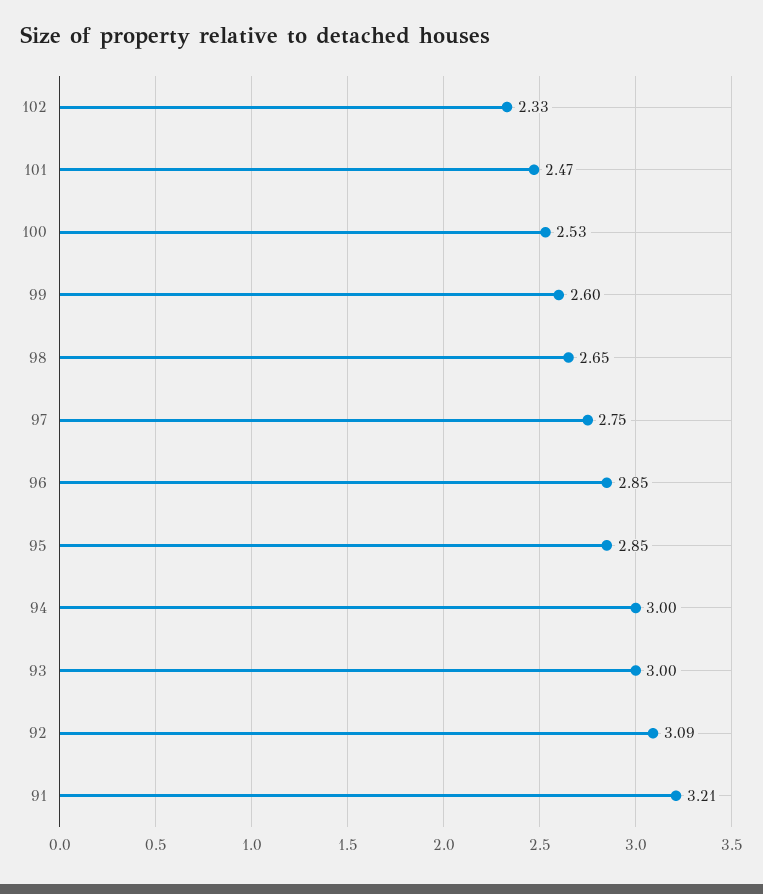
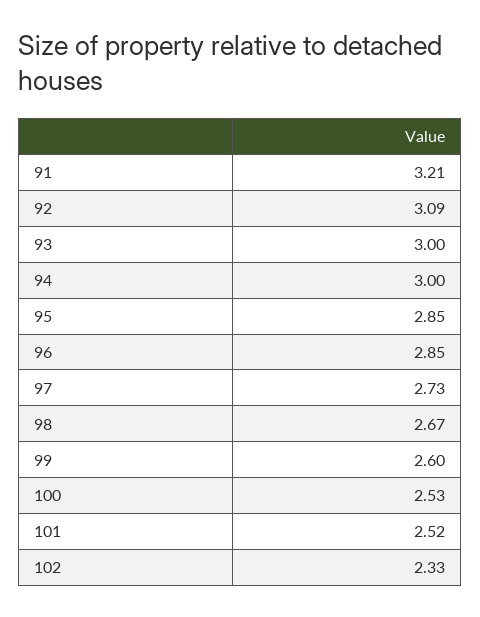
  {
    "102": 2.33,
-   "101": 2.47,
+   "101": 2.52,
    "100": 2.53,
    "99": 2.6,
-   "98": 2.65,
+   "98": 2.67,
-   "97": 2.75,
+   "97": 2.73,
    "96": 2.85,
    "95": 2.85,
    "94": 3,
    "93": 3,
    "92": 3.09,
    "91": 3.21
  }

